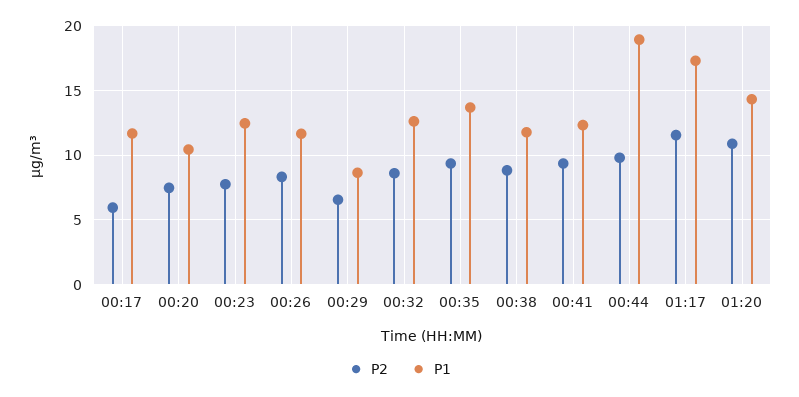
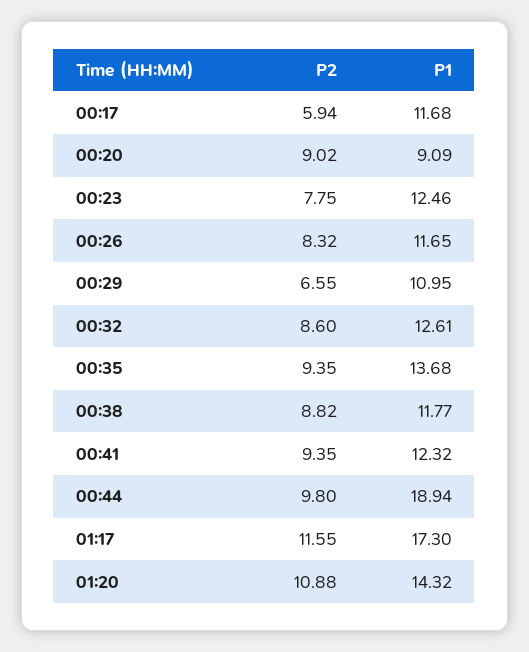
  {
    "P2": {
      "00:17": 5.94,
-     "00:20": 7.5,
+     "00:20": 9.02,
      "00:23": 7.75,
      "00:26": 8.32,
      "00:29": 6.55,
      "00:32": 8.6,
      "00:35": 9.35,
      "00:38": 8.82,
      "00:41": 9.35,
      "00:44": 9.8,
      "01:17": 11.55,
      "01:20": 10.88
    },
    "P1": {
      "00:17": 11.68,
-     "00:20": 10.5,
+     "00:20": 9.09,
      "00:23": 12.46,
      "00:26": 11.65,
-     "00:29": 8.5,
+     "00:29": 10.95,
      "00:32": 12.61,
      "00:35": 13.68,
      "00:38": 11.77,
      "00:41": 12.32,
      "00:44": 18.94,
      "01:17": 17.3,
      "01:20": 14.32
    }
  }

